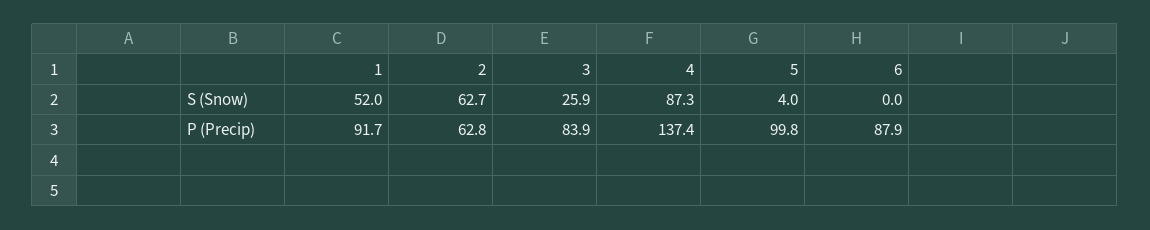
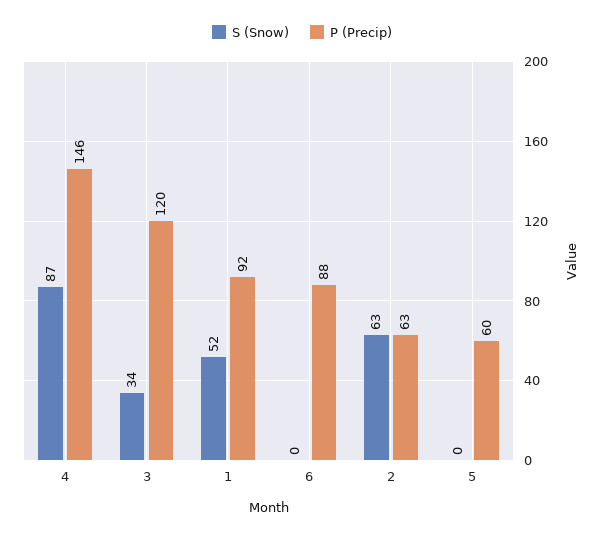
  {
    "S (Snow)": {
      "1": 52,
      "2": 62.7,
-     "3": 25.9,
+     "3": 34,
      "4": 87.3,
-     "5": 4,
+     "5": 0,
      "6": 0
    },
    "P (Precip)": {
      "1": 91.7,
      "2": 62.8,
-     "3": 83.9,
+     "3": 120,
-     "4": 137.4,
+     "4": 146,
-     "5": 99.8,
+     "5": 60,
      "6": 87.9
    }
  }

